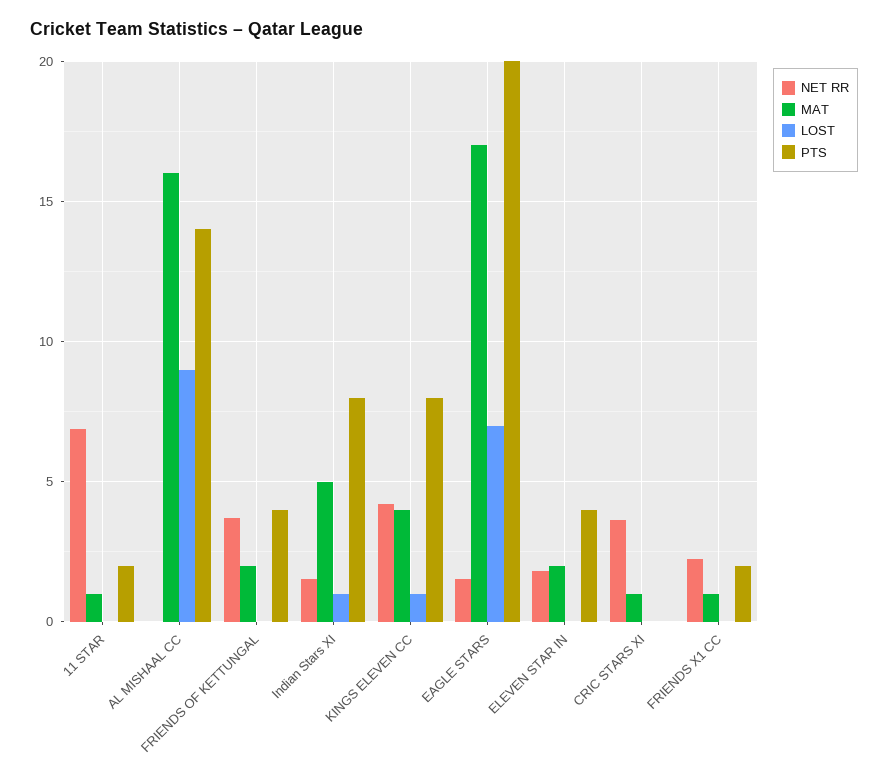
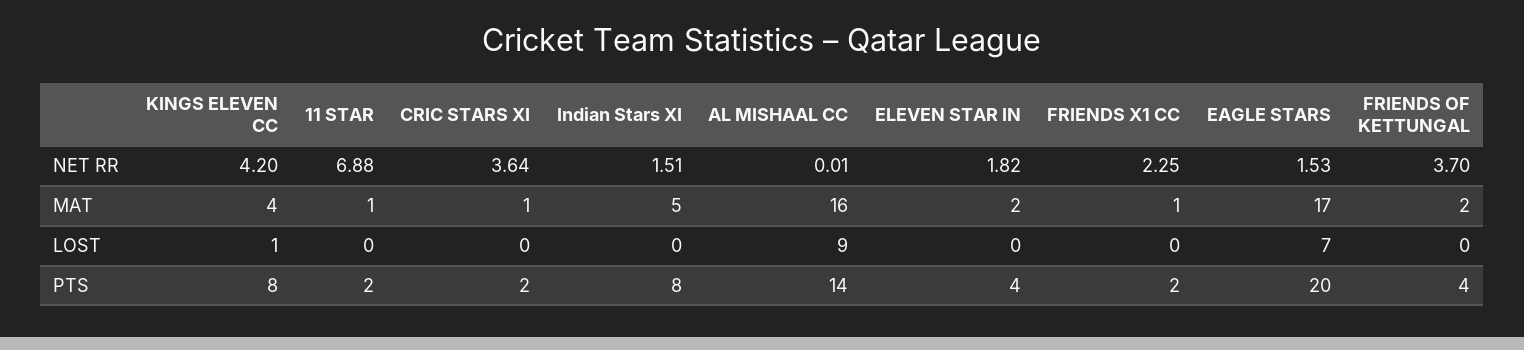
  {
    "NET RR": {
      "11 STAR": 6.88,
      "AL MISHAAL CC": 0.01,
      "FRIENDS OF KETTUNGAL": 3.7,
      "Indian Stars XI": 1.51,
      "KINGS ELEVEN CC": 4.2,
      "EAGLE STARS": 1.53,
      "ELEVEN STAR IN": 1.82,
      "CRIC STARS XI": 3.64,
      "FRIENDS X1 CC": 2.25
    },
    "MAT": {
      "11 STAR": 1,
      "AL MISHAAL CC": 16,
      "FRIENDS OF KETTUNGAL": 2,
      "Indian Stars XI": 5,
      "KINGS ELEVEN CC": 4,
      "EAGLE STARS": 17,
      "ELEVEN STAR IN": 2,
      "CRIC STARS XI": 1,
      "FRIENDS X1 CC": 1
    },
    "LOST": {
      "11 STAR": 0,
      "AL MISHAAL CC": 9,
      "FRIENDS OF KETTUNGAL": 0,
-     "Indian Stars XI": 1,
+     "Indian Stars XI": 0,
      "KINGS ELEVEN CC": 1,
      "EAGLE STARS": 7,
      "ELEVEN STAR IN": 0,
      "CRIC STARS XI": 0,
      "FRIENDS X1 CC": 0
    },
    "PTS": {
      "11 STAR": 2,
      "AL MISHAAL CC": 14,
      "FRIENDS OF KETTUNGAL": 4,
      "Indian Stars XI": 8,
      "KINGS ELEVEN CC": 8,
      "EAGLE STARS": 20,
      "ELEVEN STAR IN": 4,
-     "CRIC STARS XI": 0,
+     "CRIC STARS XI": 2,
      "FRIENDS X1 CC": 2
    }
  }

